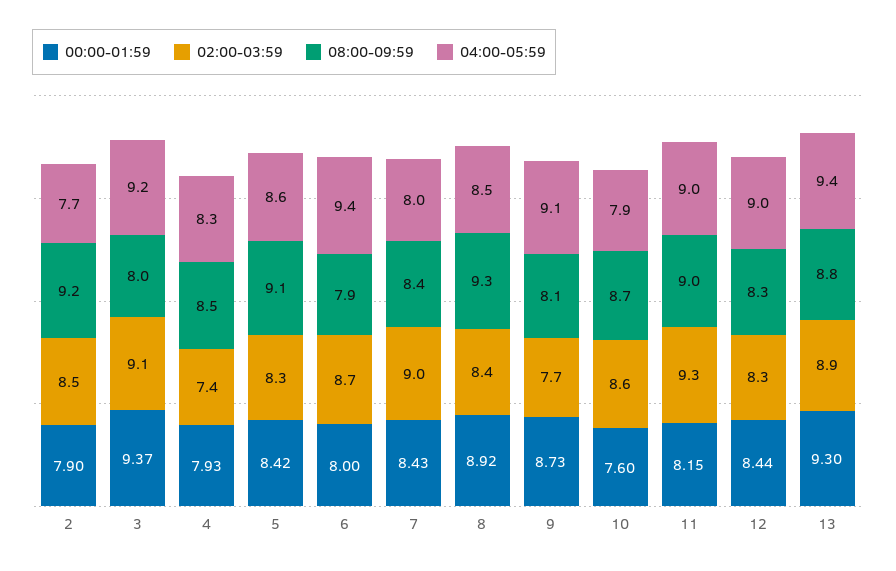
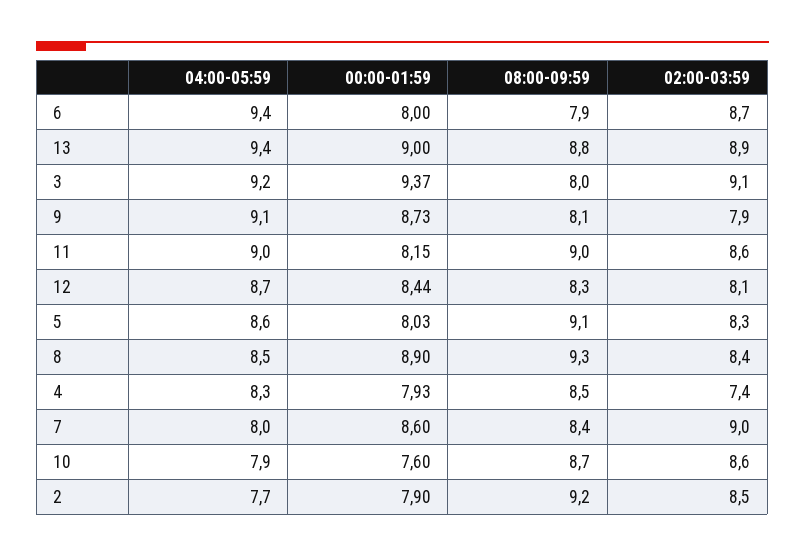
  {
    "00:00-01:59": {
      "2": 7.9,
      "3": 9.37,
      "4": 7.93,
-     "5": 8.42,
+     "5": 8.03,
      "6": 8,
-     "7": 8.43,
+     "7": 8.6,
-     "8": 8.92,
+     "8": 8.9,
      "9": 8.73,
      "10": 7.6,
      "11": 8.15,
      "12": 8.44,
-     "13": 9.3
+     "13": 9
    },
    "02:00-03:59": {
      "2": 8.5,
      "3": 9.1,
      "4": 7.4,
      "5": 8.3,
      "6": 8.7,
      "7": 9,
      "8": 8.4,
-     "9": 7.7,
+     "9": 7.9,
      "10": 8.6,
-     "11": 9.3,
+     "11": 8.6,
-     "12": 8.3,
+     "12": 8.1,
      "13": 8.9
    },
    "08:00-09:59": {
      "2": 9.2,
      "3": 8,
      "4": 8.5,
      "5": 9.1,
      "6": 7.9,
      "7": 8.4,
      "8": 9.3,
      "9": 8.1,
      "10": 8.7,
      "11": 9,
      "12": 8.3,
      "13": 8.8
    },
    "04:00-05:59": {
      "2": 7.7,
      "3": 9.2,
      "4": 8.3,
      "5": 8.6,
      "6": 9.4,
      "7": 8,
      "8": 8.5,
      "9": 9.1,
      "10": 7.9,
      "11": 9,
-     "12": 9,
+     "12": 8.7,
      "13": 9.4
    }
  }

